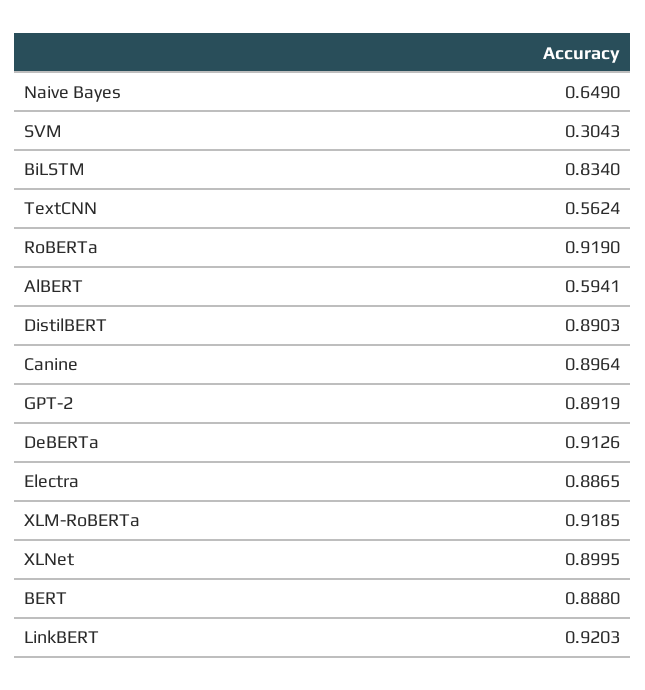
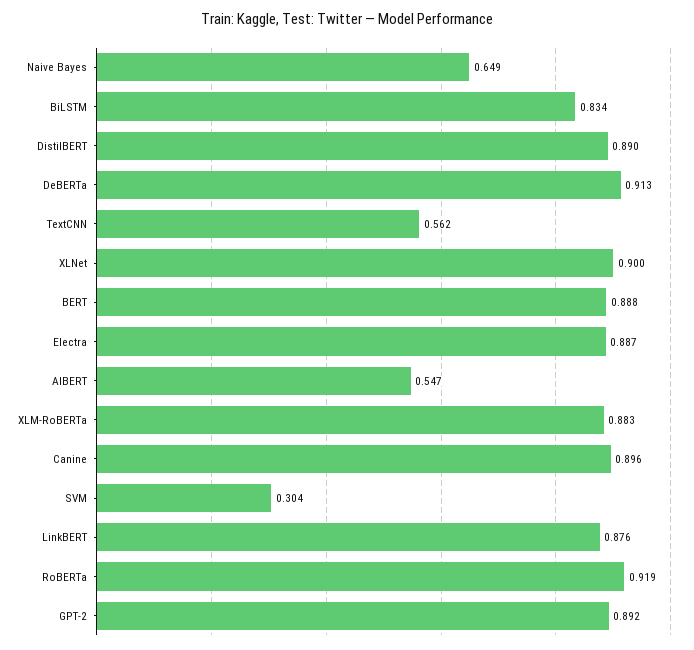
  {
    "Naive Bayes": 0.649,
    "SVM": 0.3043,
    "BiLSTM": 0.834,
    "TextCNN": 0.5624,
    "RoBERTa": 0.919,
-   "AlBERT": 0.5941,
+   "AlBERT": 0.547,
    "DistilBERT": 0.8903,
    "Canine": 0.8964,
    "GPT-2": 0.8919,
    "DeBERTa": 0.9126,
    "Electra": 0.8865,
-   "XLM-RoBERTa": 0.9185,
+   "XLM-RoBERTa": 0.883,
    "XLNet": 0.8995,
    "BERT": 0.888,
-   "LinkBERT": 0.9203
+   "LinkBERT": 0.876
  }

